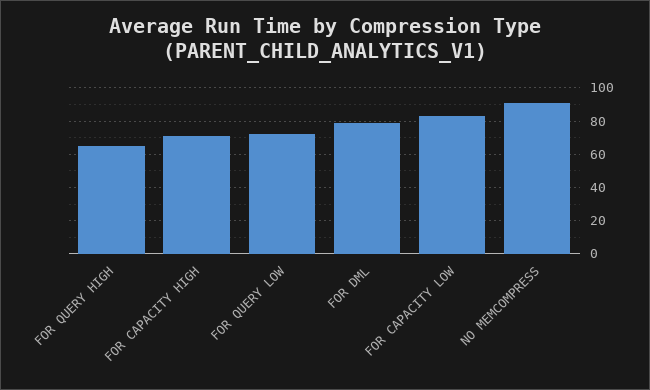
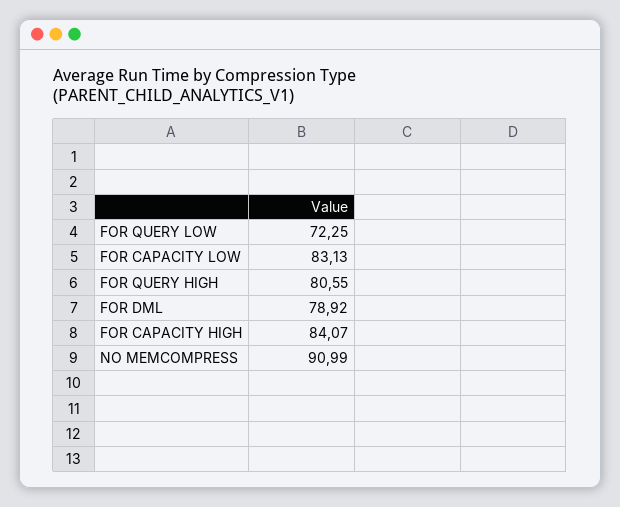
  {
-   "FOR QUERY HIGH": 65,
+   "FOR QUERY HIGH": 80.55,
-   "FOR CAPACITY HIGH": 70,
+   "FOR CAPACITY HIGH": 84.07,
    "FOR QUERY LOW": 72.25,
    "FOR DML": 78.92,
    "FOR CAPACITY LOW": 83.13,
    "NO MEMCOMPRESS": 90.99
  }

